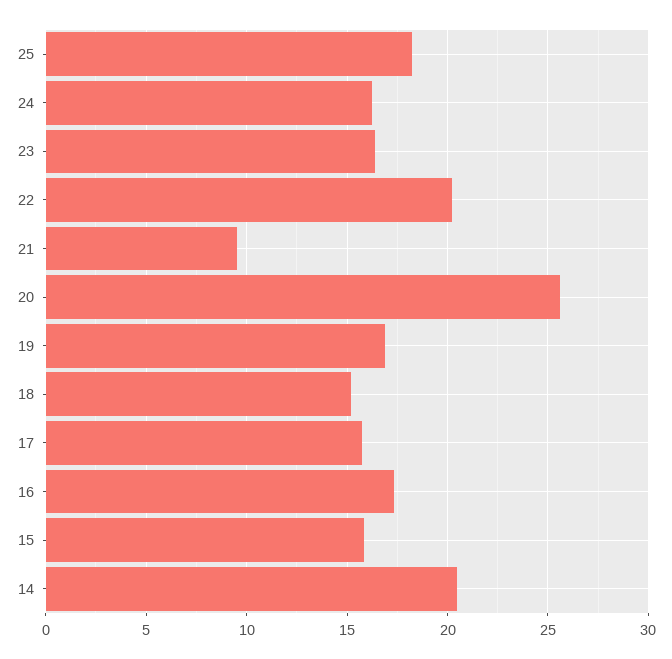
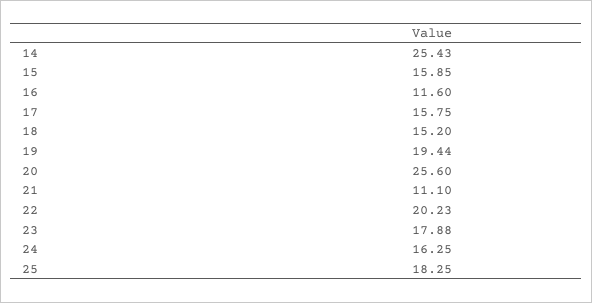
  {
    "25": 18.25,
    "24": 16.25,
-   "23": 16.5,
+   "23": 17.88,
    "22": 20.23,
-   "21": 9.5,
+   "21": 11.1,
    "20": 25.6,
-   "19": 17,
+   "19": 19.44,
    "18": 15.2,
    "17": 15.75,
-   "16": 17.5,
+   "16": 11.6,
    "15": 15.85,
-   "14": 20.5
+   "14": 25.43
  }

